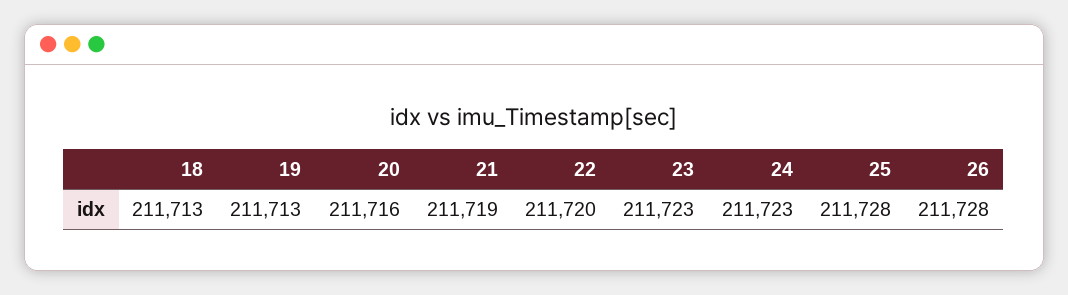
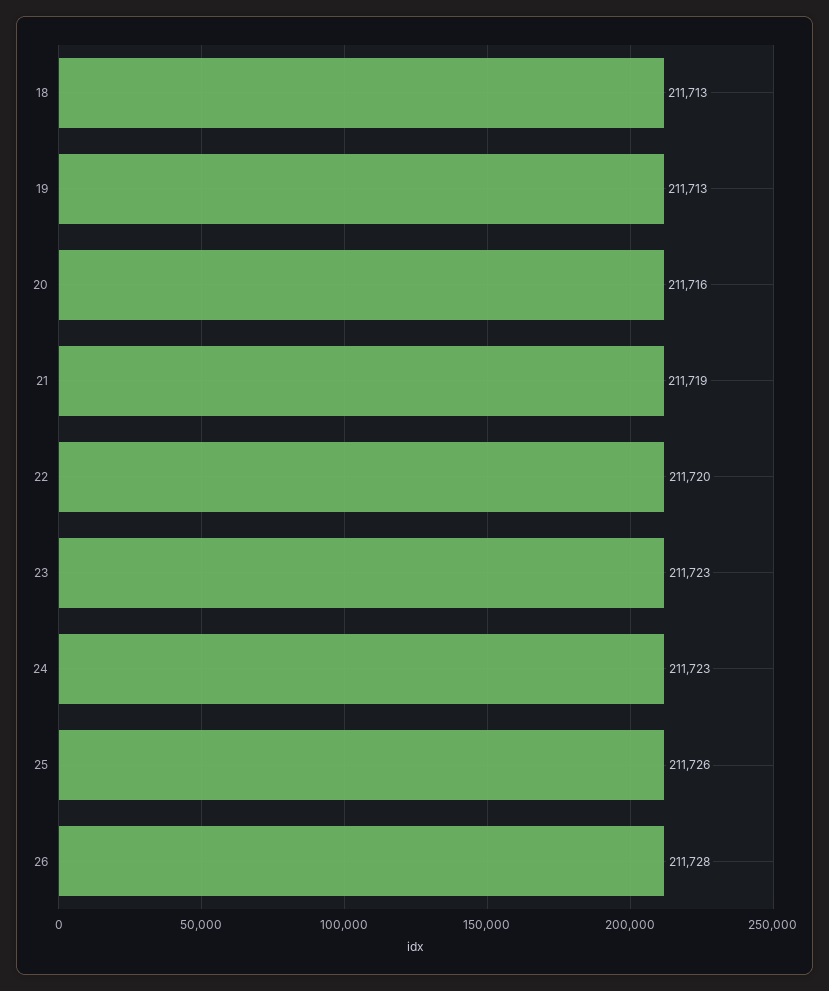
  {
    "18": 211713,
    "19": 211713,
    "20": 211716,
    "21": 211719,
    "22": 211720,
    "23": 211723,
    "24": 211723,
-   "25": 211728,
+   "25": 211726,
    "26": 211728
  }

